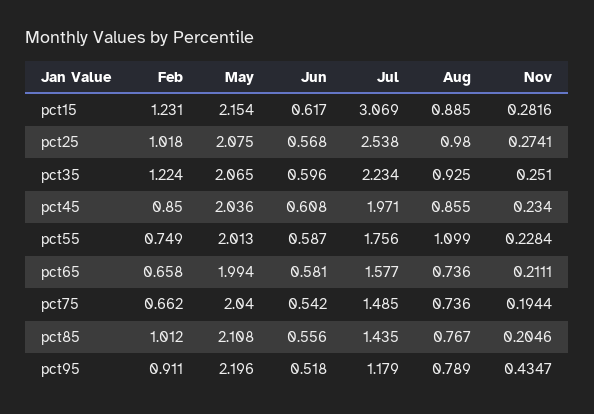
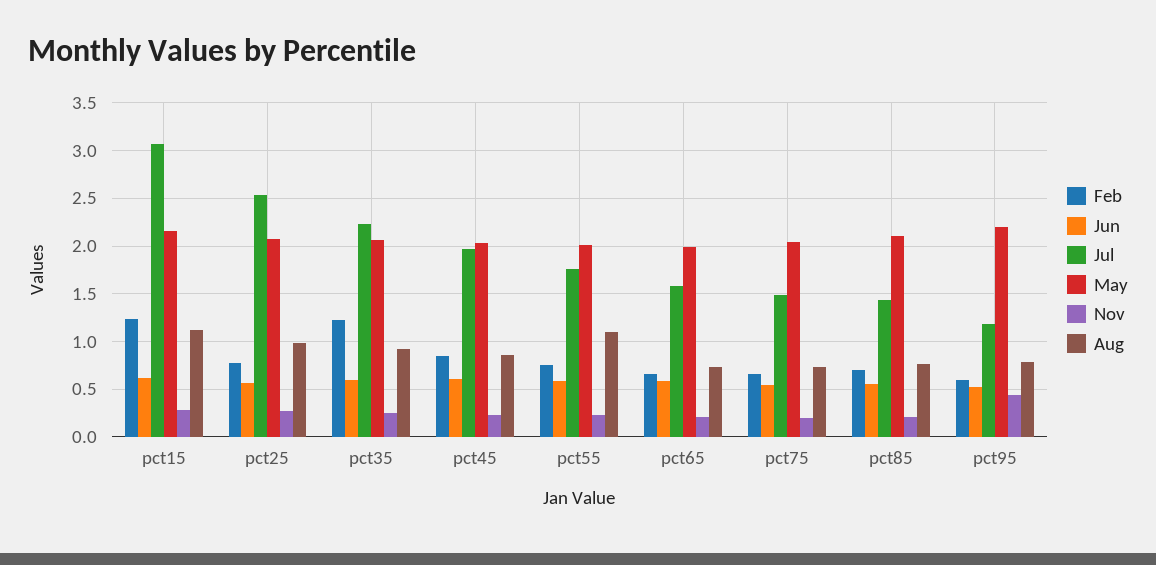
  {
    "Feb": {
      "pct15": 1.231,
-     "pct25": 1.018,
+     "pct25": 0.8,
      "pct35": 1.224,
      "pct45": 0.85,
      "pct55": 0.749,
      "pct65": 0.658,
      "pct75": 0.662,
-     "pct85": 1.012,
+     "pct85": 0.7,
-     "pct95": 0.911
+     "pct95": 0.6
    },
    "May": {
      "pct15": 2.154,
      "pct25": 2.075,
      "pct35": 2.065,
      "pct45": 2.036,
      "pct55": 2.013,
      "pct65": 1.994,
      "pct75": 2.04,
      "pct85": 2.108,
      "pct95": 2.196
    },
    "Jun": {
      "pct15": 0.617,
      "pct25": 0.568,
      "pct35": 0.596,
      "pct45": 0.608,
      "pct55": 0.587,
      "pct65": 0.581,
      "pct75": 0.542,
      "pct85": 0.556,
      "pct95": 0.518
    },
    "Jul": {
      "pct15": 3.069,
      "pct25": 2.538,
      "pct35": 2.234,
      "pct45": 1.971,
      "pct55": 1.756,
      "pct65": 1.577,
      "pct75": 1.485,
      "pct85": 1.435,
      "pct95": 1.179
    },
    "Aug": {
-     "pct15": 0.885,
+     "pct15": 1.1,
      "pct25": 0.98,
      "pct35": 0.925,
      "pct45": 0.855,
      "pct55": 1.099,
      "pct65": 0.736,
      "pct75": 0.736,
      "pct85": 0.767,
      "pct95": 0.789
    },
    "Nov": {
      "pct15": 0.2816,
      "pct25": 0.2741,
      "pct35": 0.251,
      "pct45": 0.234,
      "pct55": 0.2284,
      "pct65": 0.2111,
      "pct75": 0.1944,
      "pct85": 0.2046,
      "pct95": 0.4347
    }
  }

